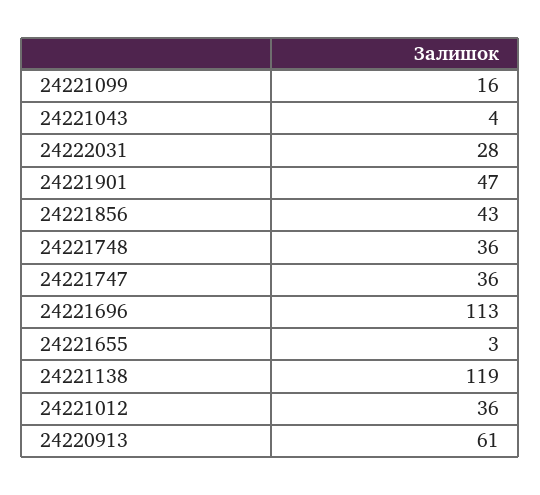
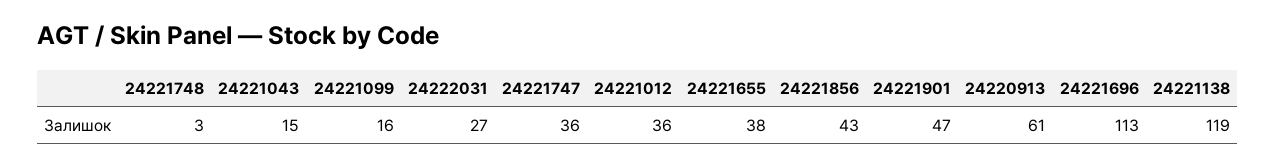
  {
    "24221099": 16,
-   "24221043": 4,
+   "24221043": 15,
-   "24222031": 28,
+   "24222031": 27,
    "24221901": 47,
    "24221856": 43,
-   "24221748": 36,
+   "24221748": 3,
    "24221747": 36,
    "24221696": 113,
-   "24221655": 3,
+   "24221655": 38,
    "24221138": 119,
    "24221012": 36,
    "24220913": 61
  }

